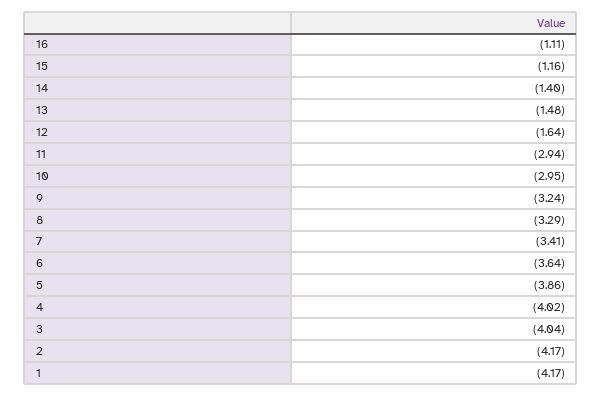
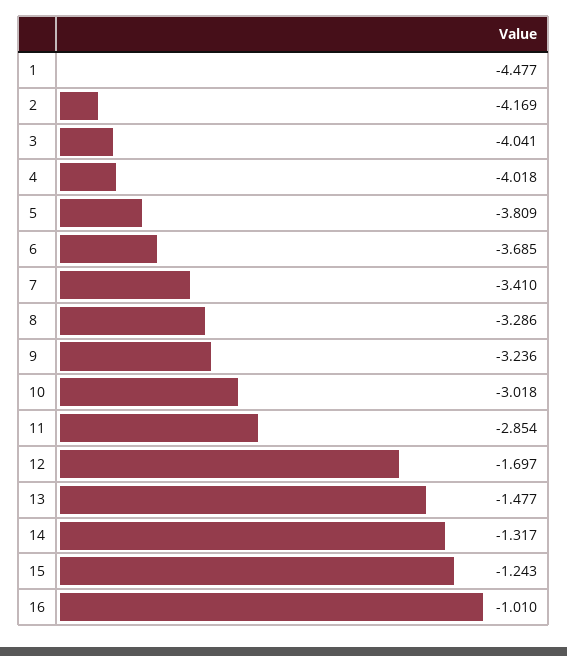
  {
-   "16": -1.11,
+   "16": -1.01,
-   "15": -1.16,
+   "15": -1.243,
-   "14": -1.4,
+   "14": -1.317,
    "13": -1.477,
-   "12": -1.64,
+   "12": -1.697,
-   "11": -2.94,
+   "11": -2.854,
-   "10": -2.95,
+   "10": -3.018,
    "9": -3.236,
    "8": -3.286,
    "7": -3.41,
-   "6": -3.64,
+   "6": -3.685,
-   "5": -3.86,
+   "5": -3.809,
    "4": -4.018,
    "3": -4.041,
    "2": -4.169,
-   "1": -4.17
+   "1": -4.477
  }

